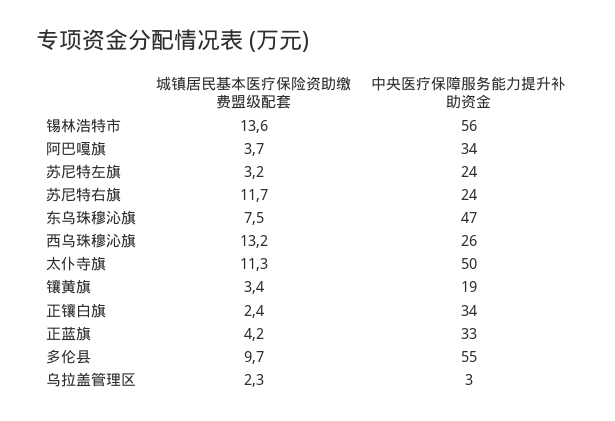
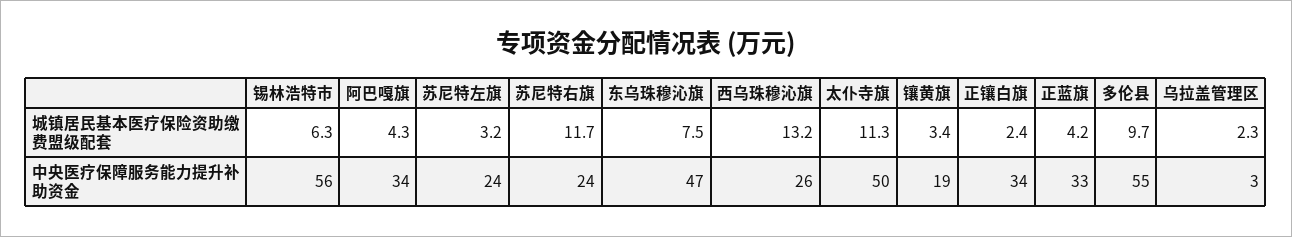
  {
    "城镇居民基本医疗保险资助缴费盟级配套": {
-     "锡林浩特市": 13.6,
+     "锡林浩特市": 6.3,
-     "阿巴嘎旗": 3.7,
+     "阿巴嘎旗": 4.3,
      "苏尼特左旗": 3.2,
      "苏尼特右旗": 11.7,
      "东乌珠穆沁旗": 7.5,
      "西乌珠穆沁旗": 13.2,
      "太仆寺旗": 11.3,
      "镶黄旗": 3.4,
      "正镶白旗": 2.4,
      "正蓝旗": 4.2,
      "多伦县": 9.7,
      "乌拉盖管理区": 2.3
    },
    "中央医疗保障服务能力提升补助资金": {
      "锡林浩特市": 56,
      "阿巴嘎旗": 34,
      "苏尼特左旗": 24,
      "苏尼特右旗": 24,
      "东乌珠穆沁旗": 47,
      "西乌珠穆沁旗": 26,
      "太仆寺旗": 50,
      "镶黄旗": 19,
      "正镶白旗": 34,
      "正蓝旗": 33,
      "多伦县": 55,
      "乌拉盖管理区": 3
    }
  }

